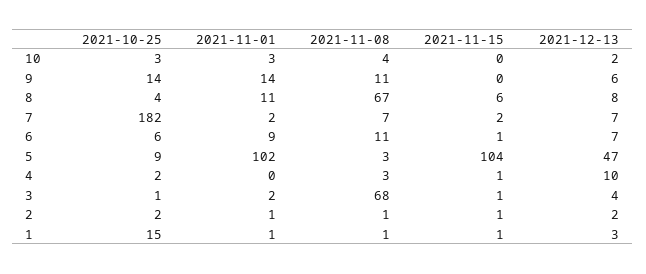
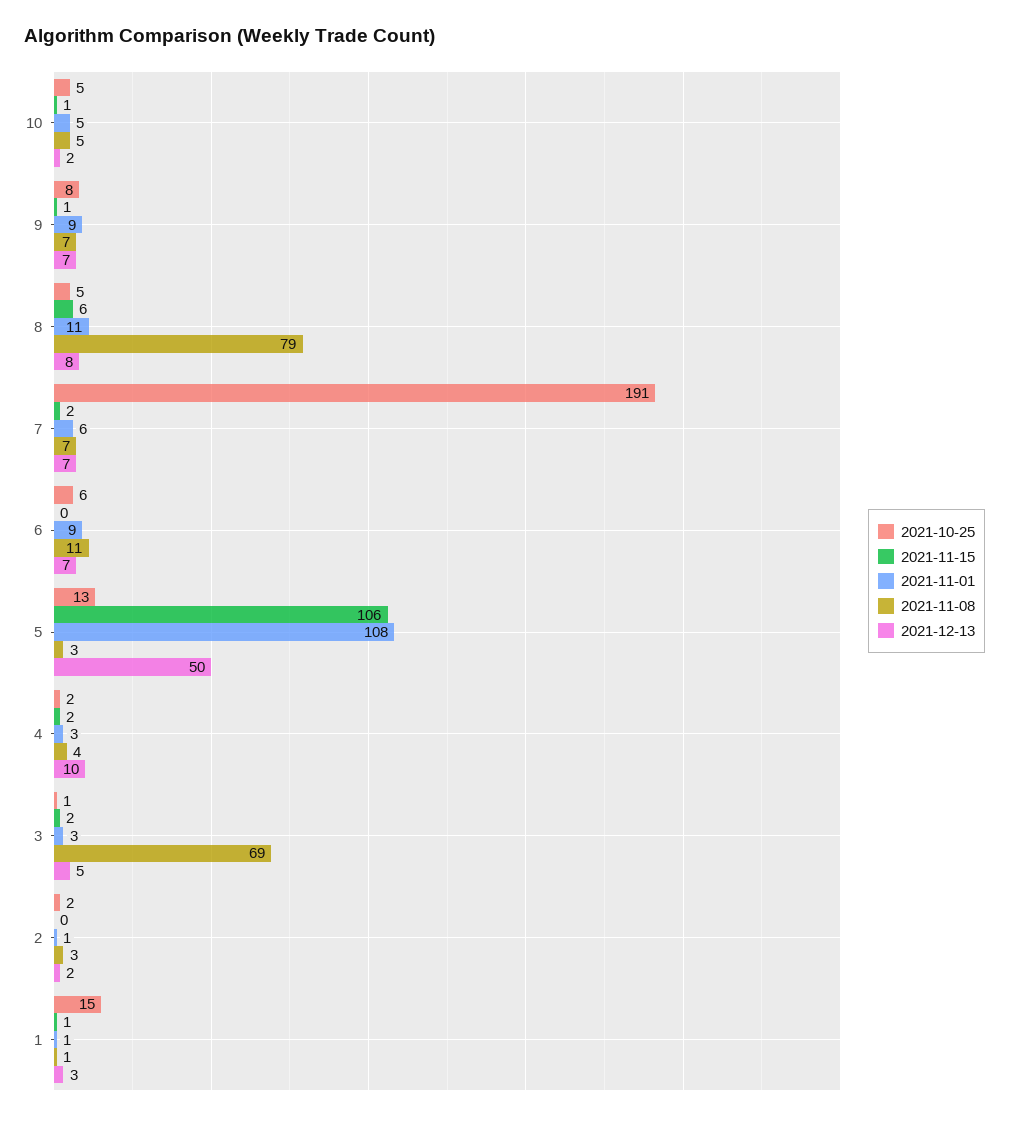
  {
    "2021-10-25": {
-     "10": 3,
+     "10": 5,
-     "9": 14,
+     "9": 8,
-     "8": 4,
+     "8": 5,
-     "7": 182,
+     "7": 191,
      "6": 6,
-     "5": 9,
+     "5": 13,
      "4": 2,
      "3": 1,
      "2": 2,
      "1": 15
    },
    "2021-11-01": {
-     "10": 3,
+     "10": 5,
-     "9": 14,
+     "9": 9,
      "8": 11,
-     "7": 2,
+     "7": 6,
      "6": 9,
-     "5": 102,
+     "5": 108,
-     "4": 0,
+     "4": 3,
-     "3": 2,
+     "3": 3,
      "2": 1,
      "1": 1
    },
    "2021-11-08": {
-     "10": 4,
+     "10": 5,
-     "9": 11,
+     "9": 7,
-     "8": 67,
+     "8": 79,
      "7": 7,
      "6": 11,
      "5": 3,
-     "4": 3,
+     "4": 4,
-     "3": 68,
+     "3": 69,
-     "2": 1,
+     "2": 3,
      "1": 1
    },
    "2021-11-15": {
-     "10": 0,
+     "10": 1,
-     "9": 0,
+     "9": 1,
      "8": 6,
      "7": 2,
-     "6": 1,
+     "6": 0,
-     "5": 104,
+     "5": 106,
-     "4": 1,
+     "4": 2,
-     "3": 1,
+     "3": 2,
-     "2": 1,
+     "2": 0,
      "1": 1
    },
    "2021-12-13": {
      "10": 2,
-     "9": 6,
+     "9": 7,
      "8": 8,
      "7": 7,
      "6": 7,
-     "5": 47,
+     "5": 50,
      "4": 10,
-     "3": 4,
+     "3": 5,
      "2": 2,
      "1": 3
    }
  }

